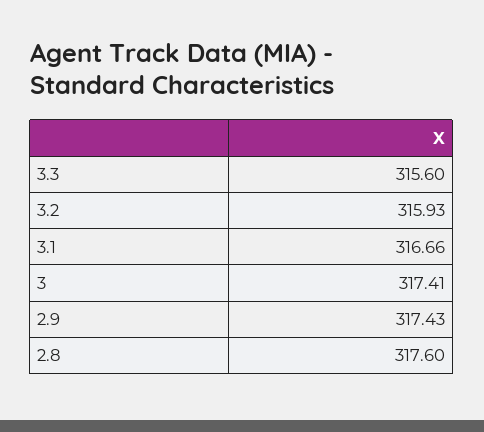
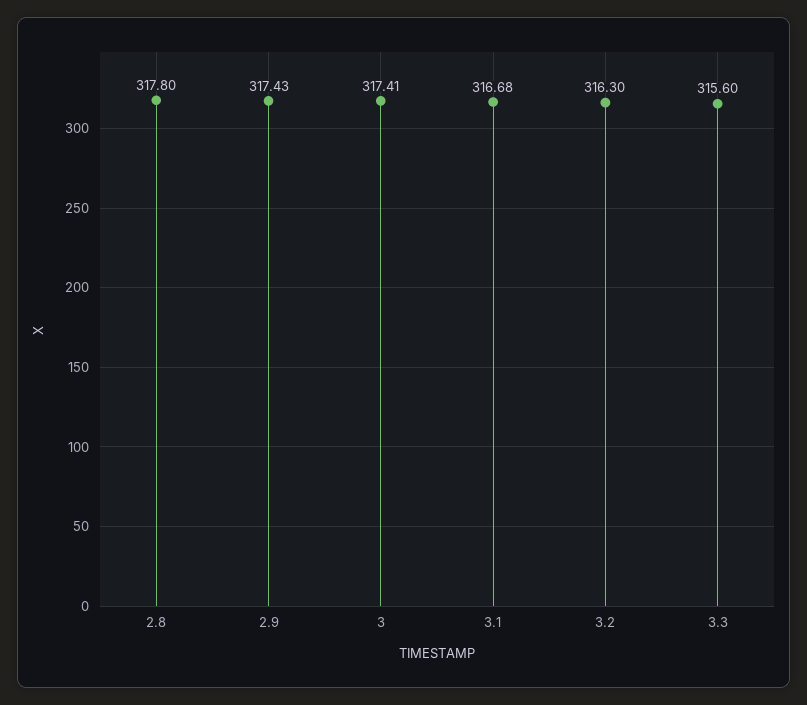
  {
    "3.3": 315.6,
-   "3.2": 315.93,
+   "3.2": 316.3,
-   "3.1": 316.66,
+   "3.1": 316.68,
    "3": 317.41,
    "2.9": 317.43,
-   "2.8": 317.6
+   "2.8": 317.8
  }

